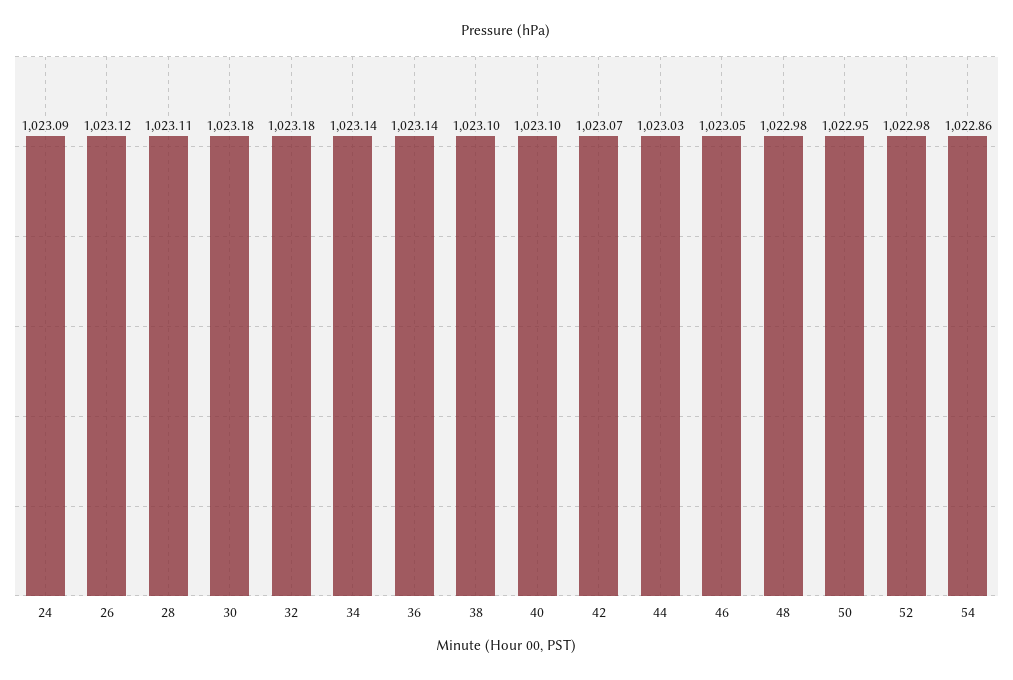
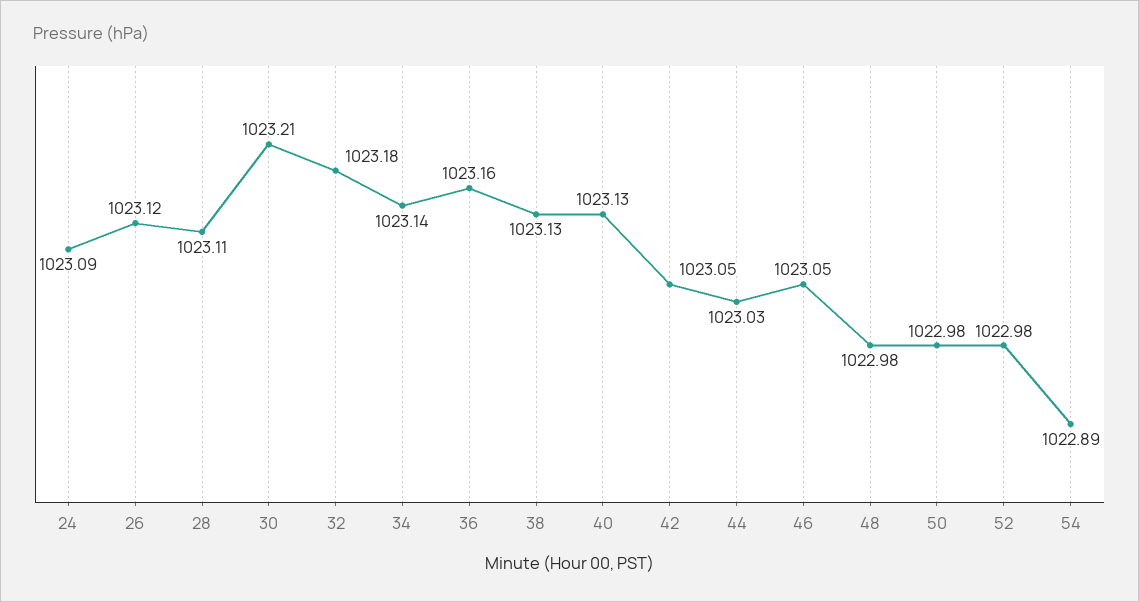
  {
    "24": 1023.09,
    "26": 1023.12,
    "28": 1023.11,
-   "30": 1023.18,
+   "30": 1023.21,
    "32": 1023.18,
    "34": 1023.14,
-   "36": 1023.14,
+   "36": 1023.16,
-   "38": 1023.1,
+   "38": 1023.13,
-   "40": 1023.1,
+   "40": 1023.13,
-   "42": 1023.07,
+   "42": 1023.05,
    "44": 1023.03,
    "46": 1023.05,
    "48": 1022.98,
-   "50": 1022.95,
+   "50": 1022.98,
    "52": 1022.98,
-   "54": 1022.86
+   "54": 1022.89
  }

